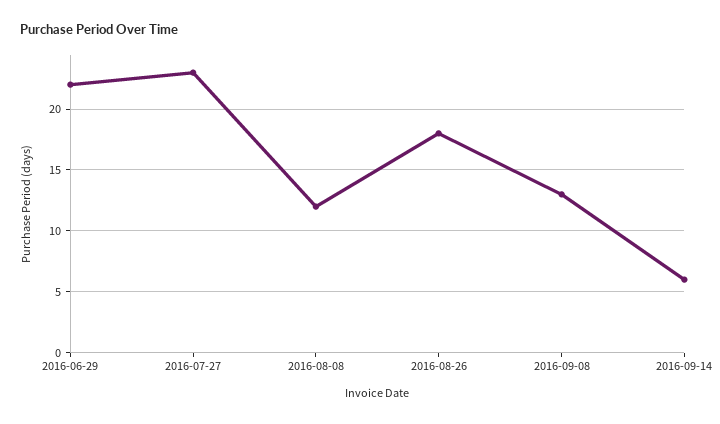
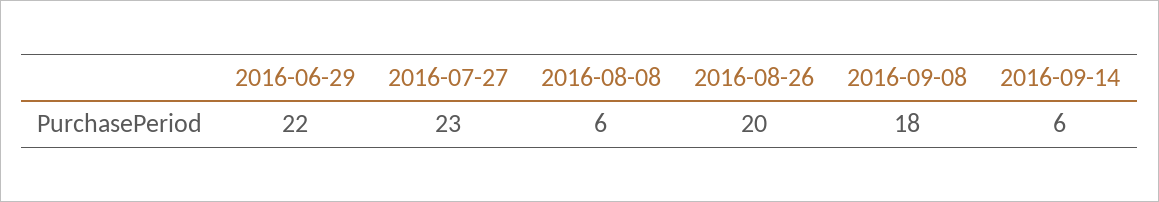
  {
    "2016-06-29": 22,
    "2016-07-27": 23,
-   "2016-08-08": 12,
+   "2016-08-08": 6,
-   "2016-08-26": 18,
+   "2016-08-26": 20,
-   "2016-09-08": 13,
+   "2016-09-08": 18,
    "2016-09-14": 6
  }

